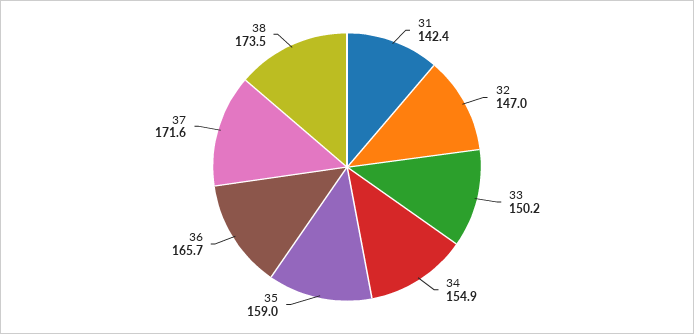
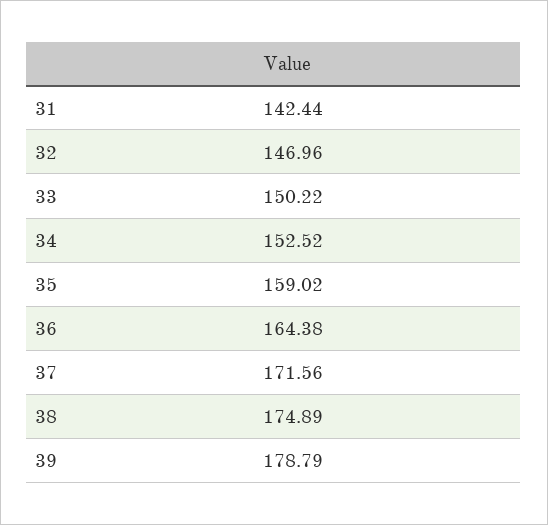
  {
    "31": 142.44,
    "32": 146.96,
    "33": 150.22,
-   "34": 154.9,
+   "34": 152.52,
    "35": 159.02,
-   "36": 165.7,
+   "36": 164.38,
    "37": 171.56,
-   "38": 173.5
+   "38": 174.89,
+   "39": 178.79
  }

